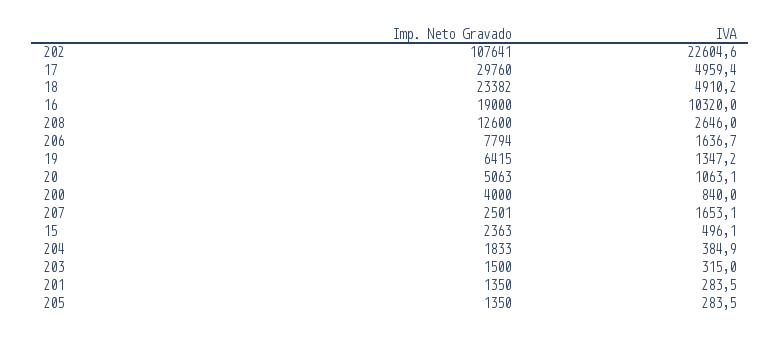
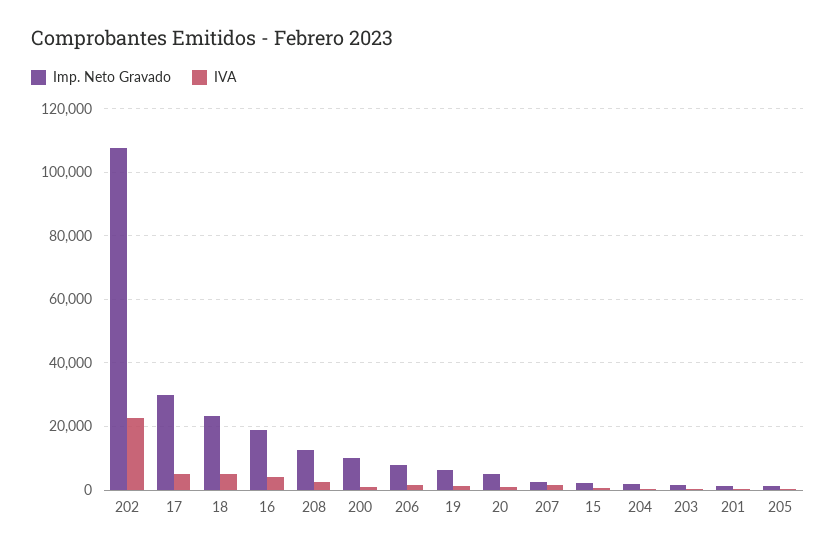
  {
    "Imp. Neto Gravado": {
      "202": 107641,
      "17": 29760,
      "18": 23382,
      "16": 19000,
      "208": 12600,
      "206": 7794,
      "19": 6415,
      "20": 5063,
-     "200": 4000,
+     "200": 10000,
      "207": 2501,
      "15": 2363,
      "204": 1833,
      "203": 1500,
      "201": 1350,
      "205": 1350
    },
    "IVA": {
      "202": 22604.6,
      "17": 4959.4,
      "18": 4910.2,
-     "16": 10320,
+     "16": 4000,
      "208": 2646,
      "206": 1636.7,
      "19": 1347.2,
      "20": 1063.1,
      "200": 840,
      "207": 1653.1,
      "15": 496.1,
      "204": 384.9,
      "203": 315,
      "201": 283.5,
      "205": 283.5
    }
  }

